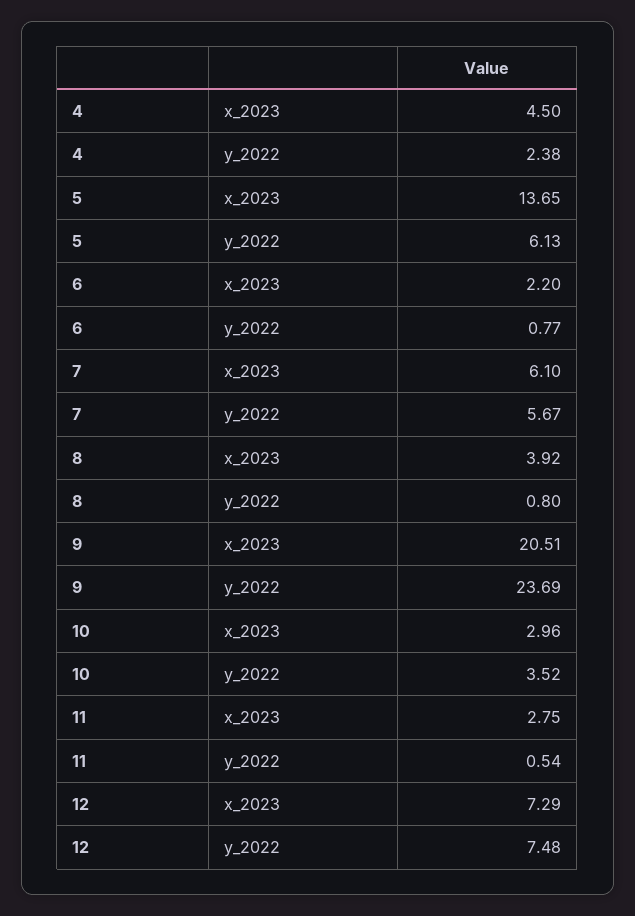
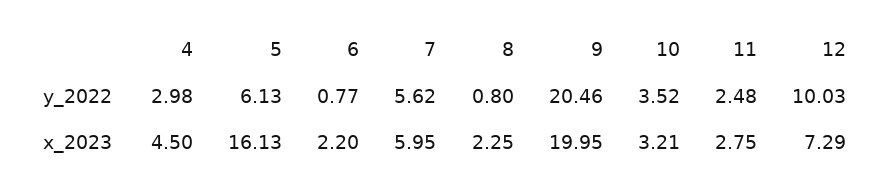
  {
    "4": {
      "x_2023": 4.5,
-     "y_2022": 2.38
+     "y_2022": 2.98
    },
    "5": {
-     "x_2023": 13.65,
+     "x_2023": 16.13,
      "y_2022": 6.13
    },
    "6": {
      "x_2023": 2.2,
      "y_2022": 0.77
    },
    "7": {
-     "x_2023": 6.1,
+     "x_2023": 5.95,
-     "y_2022": 5.67
+     "y_2022": 5.62
    },
    "8": {
-     "x_2023": 3.92,
+     "x_2023": 2.25,
      "y_2022": 0.8
    },
    "9": {
-     "x_2023": 20.51,
+     "x_2023": 19.95,
-     "y_2022": 23.69
+     "y_2022": 20.46
    },
    "10": {
-     "x_2023": 2.96,
+     "x_2023": 3.21,
      "y_2022": 3.52
    },
    "11": {
      "x_2023": 2.75,
-     "y_2022": 0.54
+     "y_2022": 2.48
    },
    "12": {
      "x_2023": 7.29,
-     "y_2022": 7.48
+     "y_2022": 10.03
    }
  }

